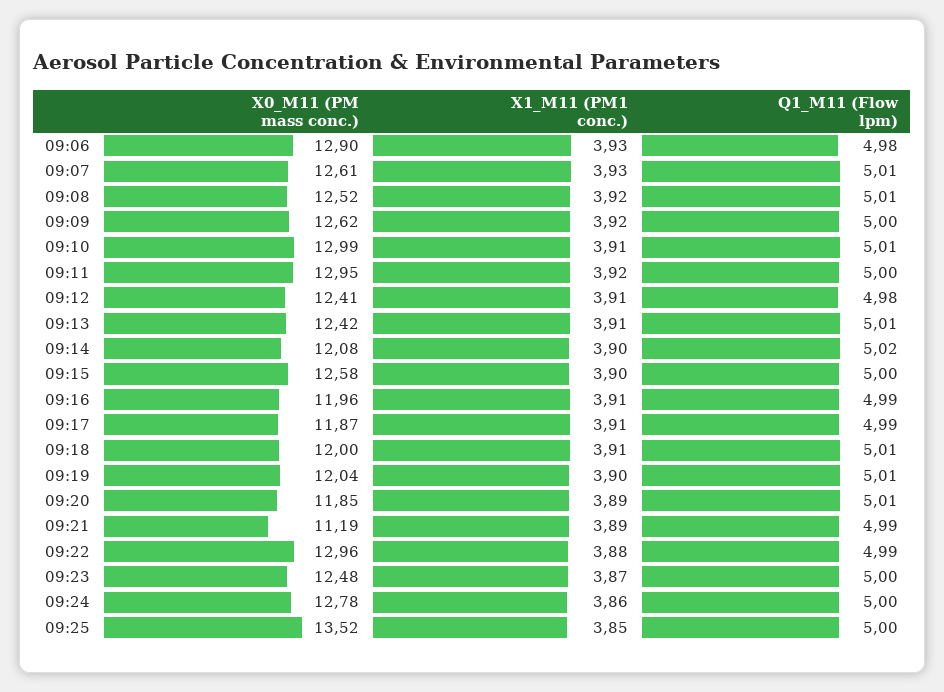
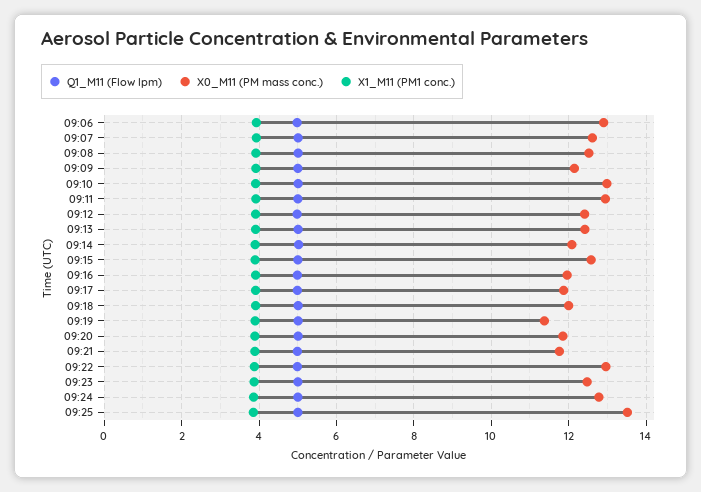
  {
    "X0_M11 (PM mass conc.)": {
      "09:06": 12.9,
      "09:07": 12.61,
      "09:08": 12.52,
-     "09:09": 12.62,
+     "09:09": 12.2,
      "09:10": 12.99,
      "09:11": 12.95,
      "09:12": 12.41,
      "09:13": 12.42,
      "09:14": 12.08,
      "09:15": 12.58,
      "09:16": 11.96,
      "09:17": 11.87,
      "09:18": 12,
-     "09:19": 12.04,
+     "09:19": 11.4,
      "09:20": 11.85,
-     "09:21": 11.19,
+     "09:21": 11.8,
      "09:22": 12.96,
      "09:23": 12.48,
      "09:24": 12.78,
      "09:25": 13.52
    },
    "X1_M11 (PM1 conc.)": {
      "09:06": 3.93,
      "09:07": 3.93,
      "09:08": 3.92,
      "09:09": 3.92,
      "09:10": 3.91,
      "09:11": 3.92,
      "09:12": 3.91,
      "09:13": 3.91,
      "09:14": 3.9,
      "09:15": 3.9,
      "09:16": 3.91,
      "09:17": 3.91,
      "09:18": 3.91,
      "09:19": 3.9,
      "09:20": 3.89,
      "09:21": 3.89,
      "09:22": 3.88,
      "09:23": 3.87,
      "09:24": 3.86,
      "09:25": 3.85
    },
    "Q1_M11 (Flow lpm)": {
      "09:06": 4.98,
      "09:07": 5.01,
      "09:08": 5.01,
      "09:09": 5,
      "09:10": 5.01,
      "09:11": 5,
      "09:12": 4.98,
      "09:13": 5.01,
      "09:14": 5.02,
      "09:15": 5,
      "09:16": 4.99,
      "09:17": 4.99,
      "09:18": 5.01,
      "09:19": 5.01,
      "09:20": 5.01,
      "09:21": 4.99,
      "09:22": 4.99,
      "09:23": 5,
      "09:24": 5,
      "09:25": 5
    }
  }

